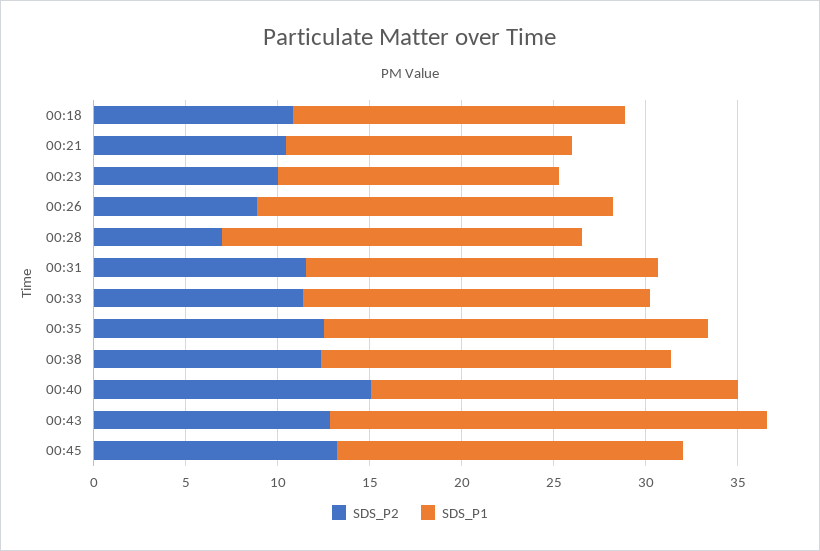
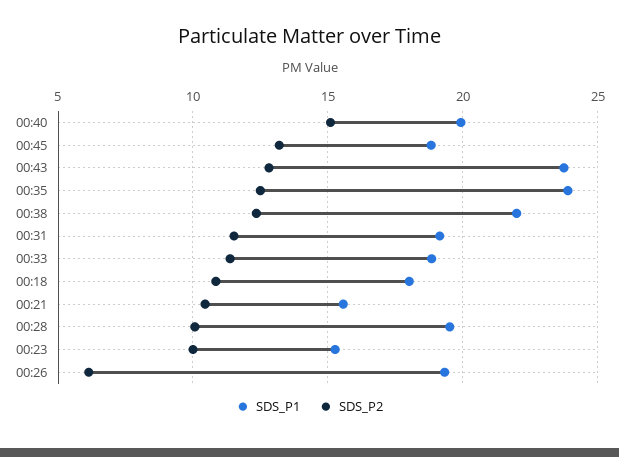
  {
    "SDS_P2": {
      "00:18": 11,
      "00:21": 10.5,
      "00:23": 10,
-     "00:26": 9,
+     "00:26": 6,
-     "00:28": 7,
+     "00:28": 10,
      "00:31": 11.5,
      "00:33": 11.5,
      "00:35": 12.5,
      "00:38": 12.5,
      "00:40": 15,
      "00:43": 13,
      "00:45": 13
    },
    "SDS_P1": {
      "00:18": 18,
      "00:21": 15.5,
      "00:23": 15.5,
      "00:26": 19.5,
      "00:28": 19.5,
      "00:31": 19,
      "00:33": 19,
-     "00:35": 21,
+     "00:35": 24,
-     "00:38": 19,
+     "00:38": 22,
      "00:40": 20,
      "00:43": 24,
      "00:45": 19
    }
  }

